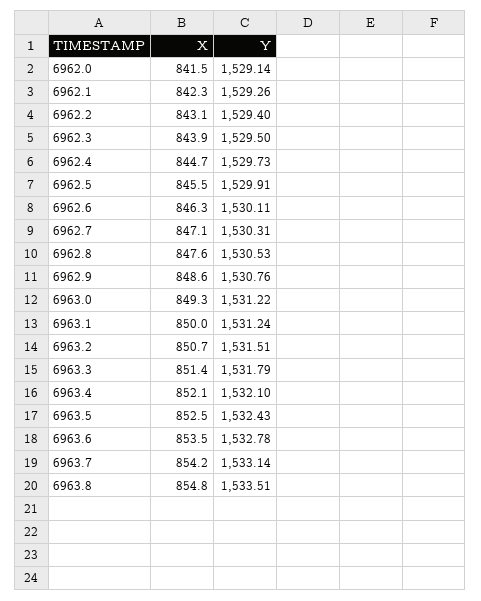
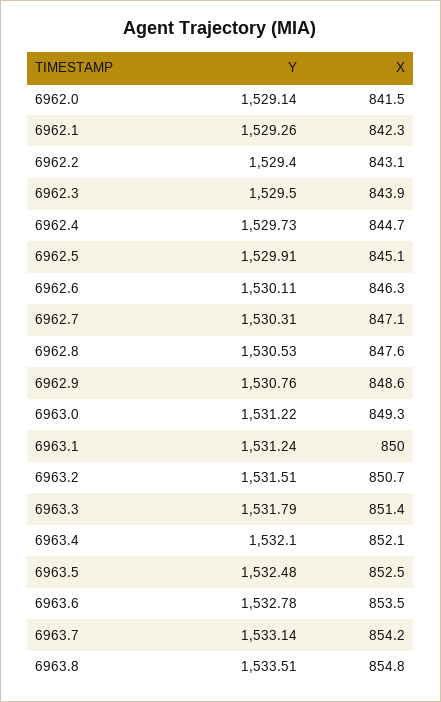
  {
    "X": {
      "6962.0": 841.5,
      "6962.1": 842.3,
      "6962.2": 843.1,
      "6962.3": 843.9,
      "6962.4": 844.7,
-     "6962.5": 845.5,
+     "6962.5": 845.1,
      "6962.6": 846.3,
      "6962.7": 847.1,
      "6962.8": 847.6,
      "6962.9": 848.6,
      "6963.0": 849.3,
      "6963.1": 850,
      "6963.2": 850.7,
      "6963.3": 851.4,
      "6963.4": 852.1,
      "6963.5": 852.5,
      "6963.6": 853.5,
      "6963.7": 854.2,
      "6963.8": 854.8
    },
    "Y": {
      "6962.0": 1529.14,
      "6962.1": 1529.26,
      "6962.2": 1529.4,
      "6962.3": 1529.5,
      "6962.4": 1529.73,
      "6962.5": 1529.91,
      "6962.6": 1530.11,
      "6962.7": 1530.31,
      "6962.8": 1530.53,
      "6962.9": 1530.76,
      "6963.0": 1531.22,
      "6963.1": 1531.24,
      "6963.2": 1531.51,
      "6963.3": 1531.79,
      "6963.4": 1532.1,
-     "6963.5": 1532.43,
+     "6963.5": 1532.48,
      "6963.6": 1532.78,
      "6963.7": 1533.14,
      "6963.8": 1533.51
    }
  }

